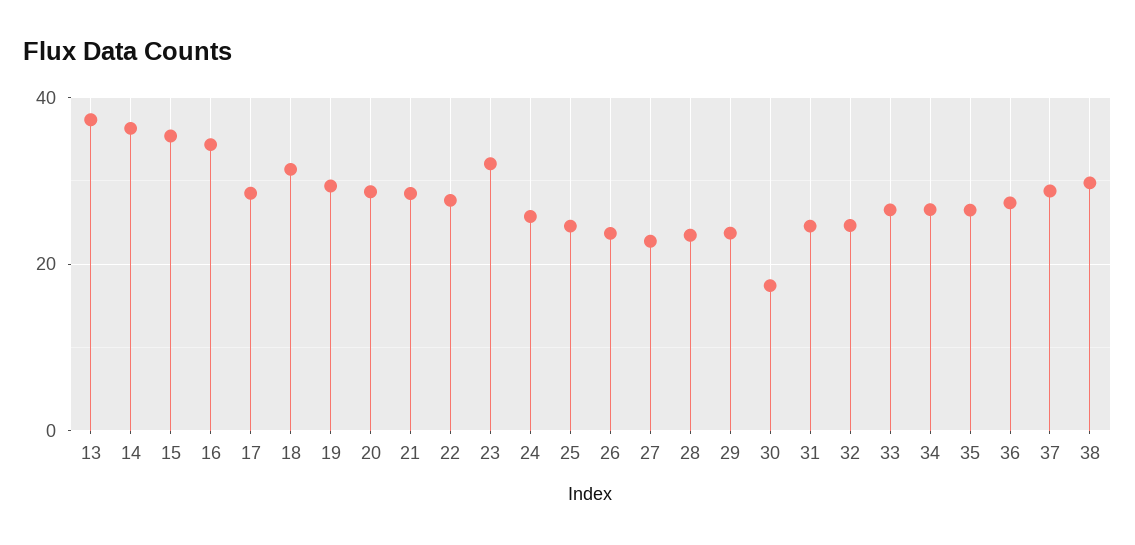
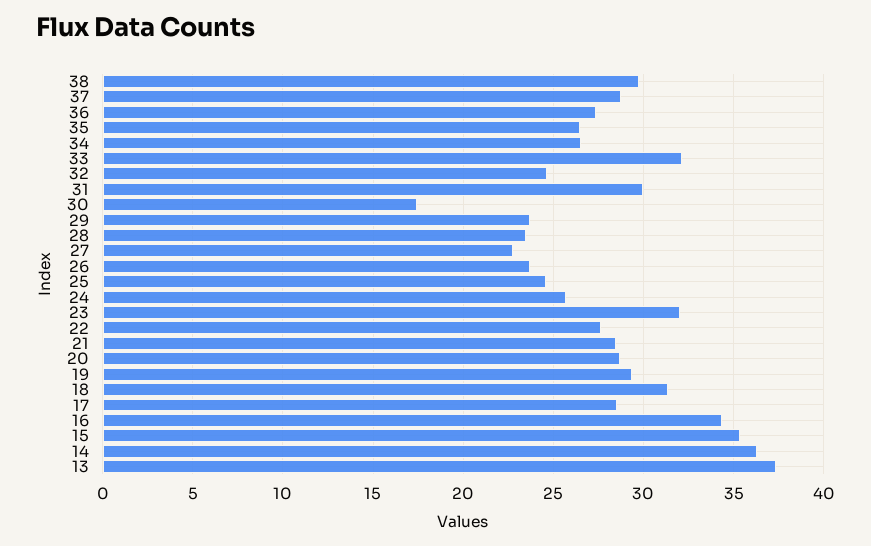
  {
    "13": 37.5,
    "14": 36.5,
    "15": 35.5,
    "16": 34.5,
    "17": 28.5,
    "18": 31.5,
    "19": 29.5,
    "20": 28.5,
    "21": 28.5,
    "22": 27.5,
    "23": 32,
    "24": 25.5,
    "25": 24.5,
    "26": 23.5,
    "27": 23,
    "28": 23.5,
    "29": 23.5,
    "30": 17.5,
-   "31": 24,
+   "31": 30,
    "32": 24.5,
-   "33": 26,
+   "33": 32,
    "34": 26.5,
    "35": 26.5,
    "36": 27.5,
    "37": 29,
    "38": 30
  }

